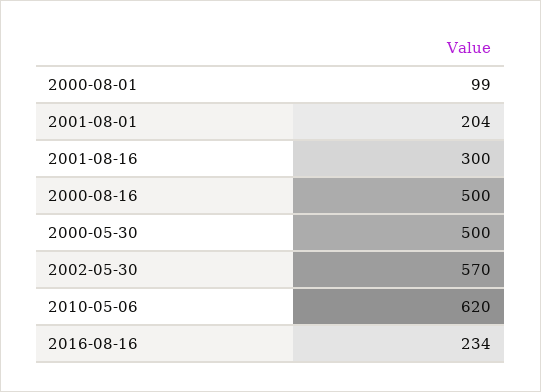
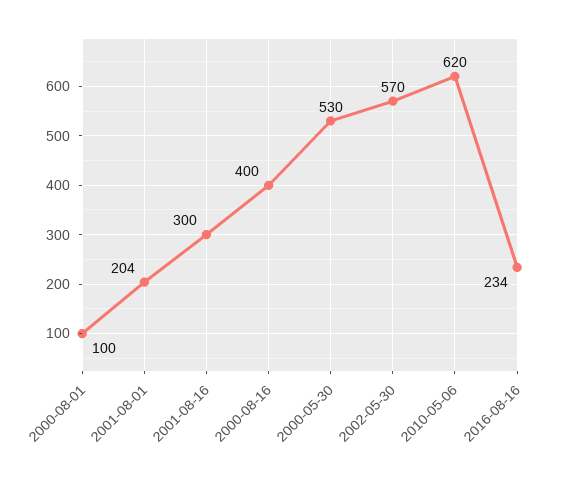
  {
-   "2000-08-01": 99,
+   "2000-08-01": 100,
    "2001-08-01": 204,
    "2001-08-16": 300,
-   "2000-08-16": 500,
+   "2000-08-16": 400,
-   "2000-05-30": 500,
+   "2000-05-30": 530,
    "2002-05-30": 570,
    "2010-05-06": 620,
    "2016-08-16": 234
  }

